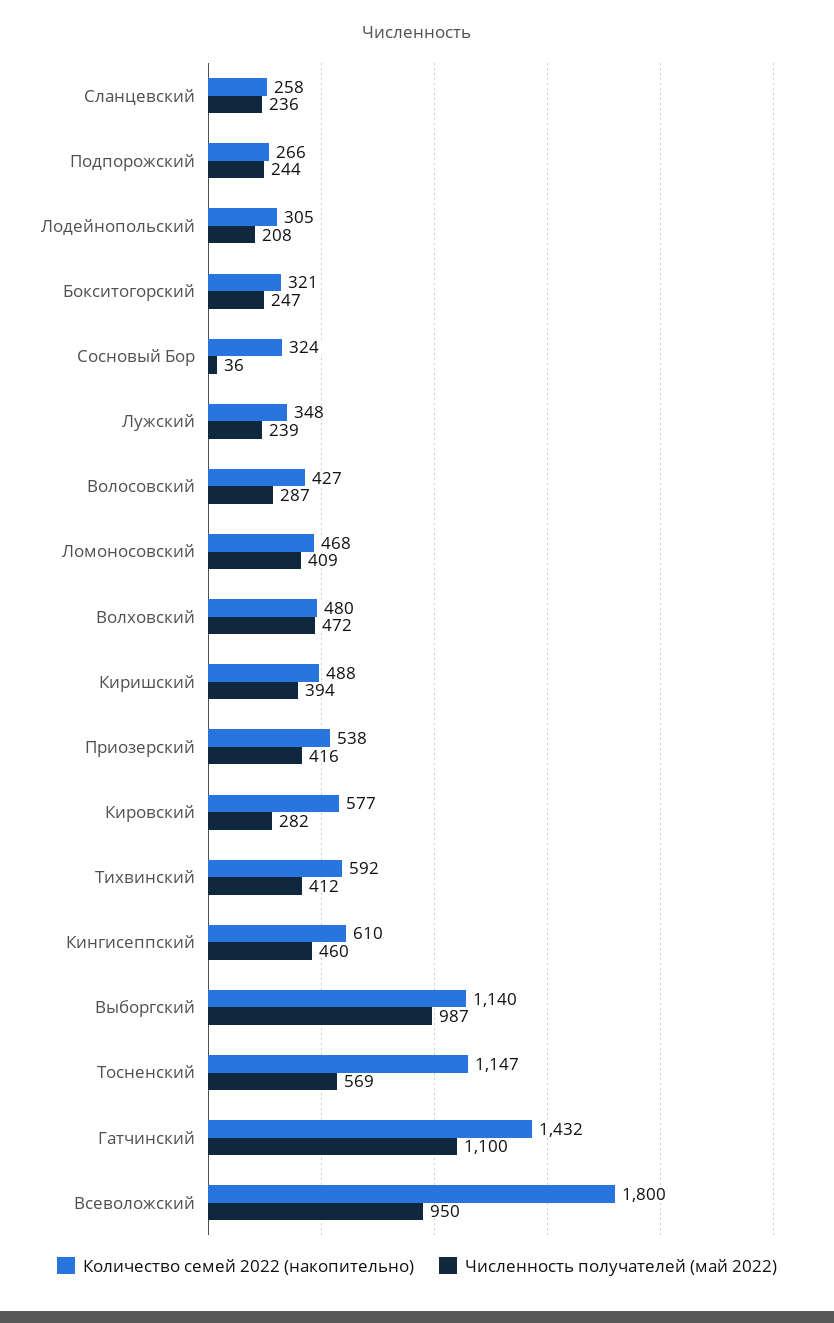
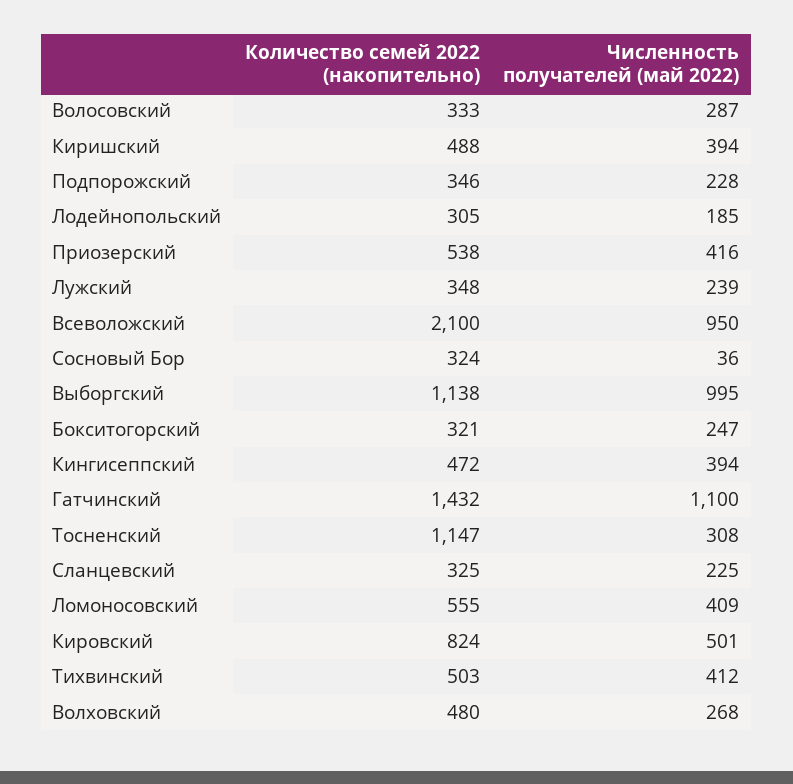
  {
    "Количество семей 2022 (накопительно)": {
-     "Сланцевский": 258,
+     "Сланцевский": 325,
-     "Подпорожский": 266,
+     "Подпорожский": 346,
      "Лодейнопольский": 305,
      "Бокситогорский": 321,
      "Сосновый Бор": 324,
      "Лужский": 348,
-     "Волосовский": 427,
+     "Волосовский": 333,
-     "Ломоносовский": 468,
+     "Ломоносовский": 555,
      "Волховский": 480,
      "Киришский": 488,
      "Приозерский": 538,
-     "Кировский": 577,
+     "Кировский": 824,
-     "Тихвинский": 592,
+     "Тихвинский": 503,
-     "Кингисеппский": 610,
+     "Кингисеппский": 472,
-     "Выборгский": 1140,
+     "Выборгский": 1138,
      "Тосненский": 1147,
      "Гатчинский": 1432,
-     "Всеволожский": 1800
+     "Всеволожский": 2100
    },
    "Численность получателей (май 2022)": {
-     "Сланцевский": 236,
+     "Сланцевский": 225,
-     "Подпорожский": 244,
+     "Подпорожский": 228,
-     "Лодейнопольский": 208,
+     "Лодейнопольский": 185,
      "Бокситогорский": 247,
      "Сосновый Бор": 36,
      "Лужский": 239,
      "Волосовский": 287,
      "Ломоносовский": 409,
-     "Волховский": 472,
+     "Волховский": 268,
      "Киришский": 394,
      "Приозерский": 416,
-     "Кировский": 282,
+     "Кировский": 501,
      "Тихвинский": 412,
-     "Кингисеппский": 460,
+     "Кингисеппский": 394,
-     "Выборгский": 987,
+     "Выборгский": 995,
-     "Тосненский": 569,
+     "Тосненский": 308,
      "Гатчинский": 1100,
      "Всеволожский": 950
    }
  }

